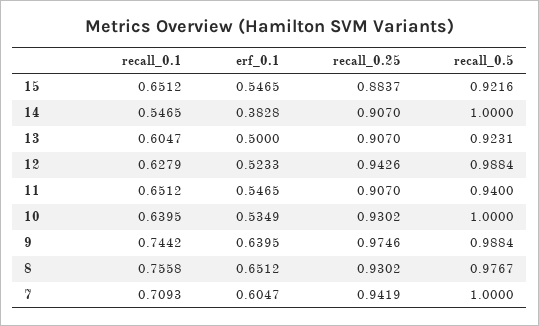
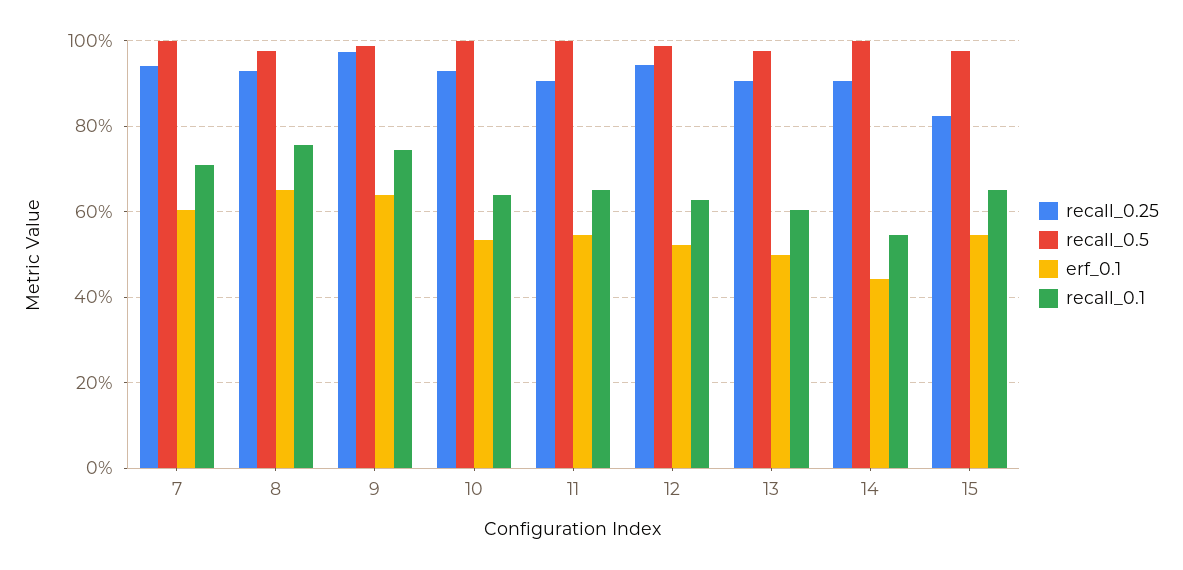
  {
    "recall_0.1": {
      "15": 0.6512,
      "14": 0.5465,
      "13": 0.6047,
      "12": 0.6279,
      "11": 0.6512,
      "10": 0.6395,
      "9": 0.7442,
      "8": 0.7558,
      "7": 0.7093
    },
    "erf_0.1": {
      "15": 0.5465,
-     "14": 0.3828,
+     "14": 0.44,
      "13": 0.5,
      "12": 0.5233,
      "11": 0.5465,
      "10": 0.5349,
      "9": 0.6395,
      "8": 0.6512,
      "7": 0.6047
    },
    "recall_0.25": {
-     "15": 0.8837,
+     "15": 0.82,
      "14": 0.907,
      "13": 0.907,
      "12": 0.9426,
      "11": 0.907,
      "10": 0.9302,
      "9": 0.9746,
      "8": 0.9302,
      "7": 0.9419
    },
    "recall_0.5": {
-     "15": 0.9216,
+     "15": 0.98,
      "14": 1,
-     "13": 0.9231,
+     "13": 0.98,
      "12": 0.9884,
-     "11": 0.94,
+     "11": 1,
      "10": 1,
      "9": 0.9884,
      "8": 0.9767,
      "7": 1
    }
  }

